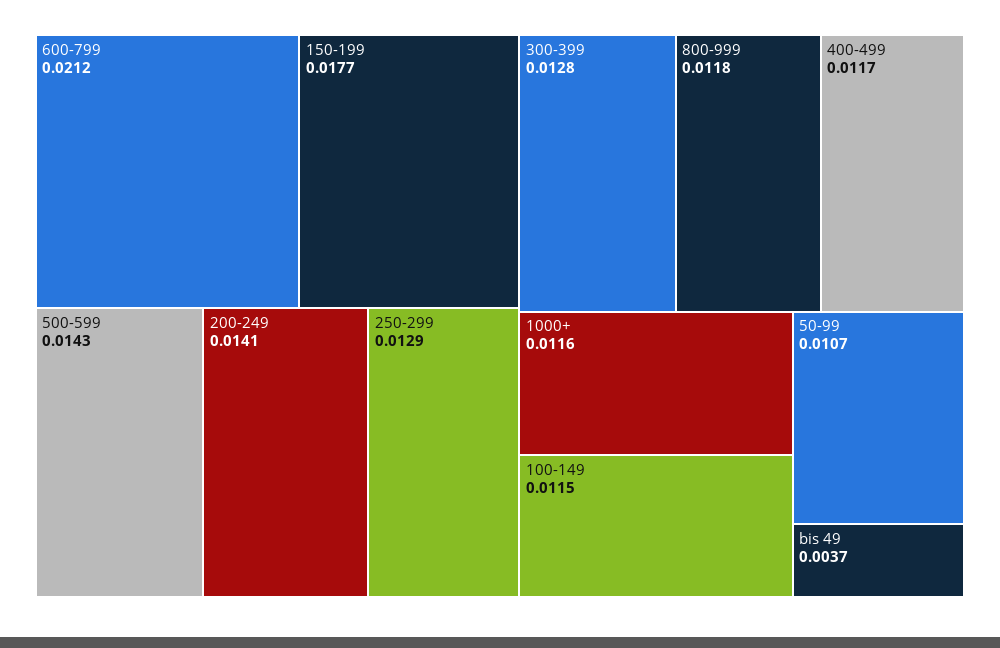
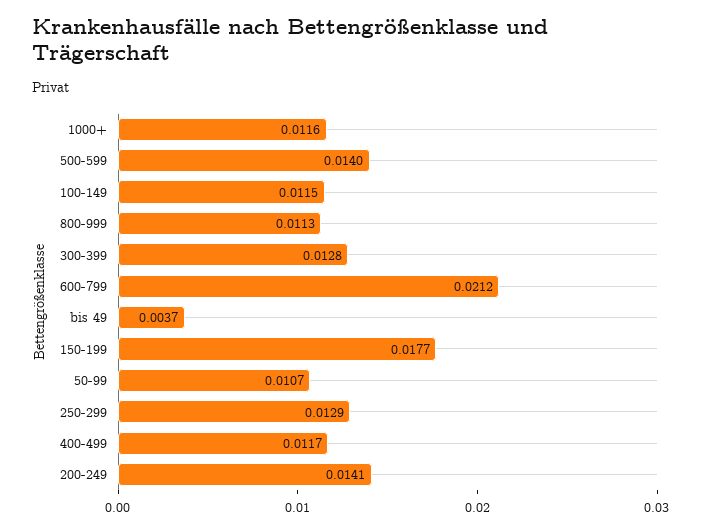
  {
    "600-799": 0.0212,
    "150-199": 0.0177,
-   "500-599": 0.0143,
+   "500-599": 0.014,
    "200-249": 0.0141,
    "250-299": 0.0129,
    "300-399": 0.0128,
-   "800-999": 0.0118,
+   "800-999": 0.0113,
    "400-499": 0.0117,
    "1000+": 0.0116,
    "100-149": 0.0115,
    "50-99": 0.0107,
    "bis 49": 0.0037
  }

